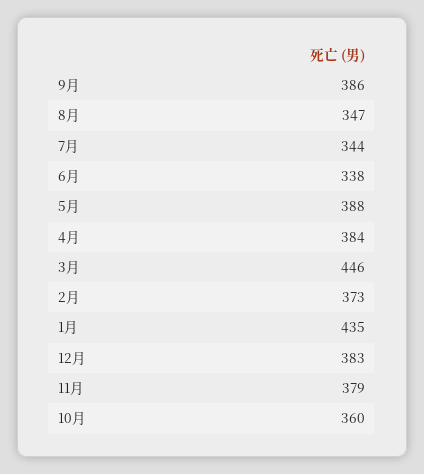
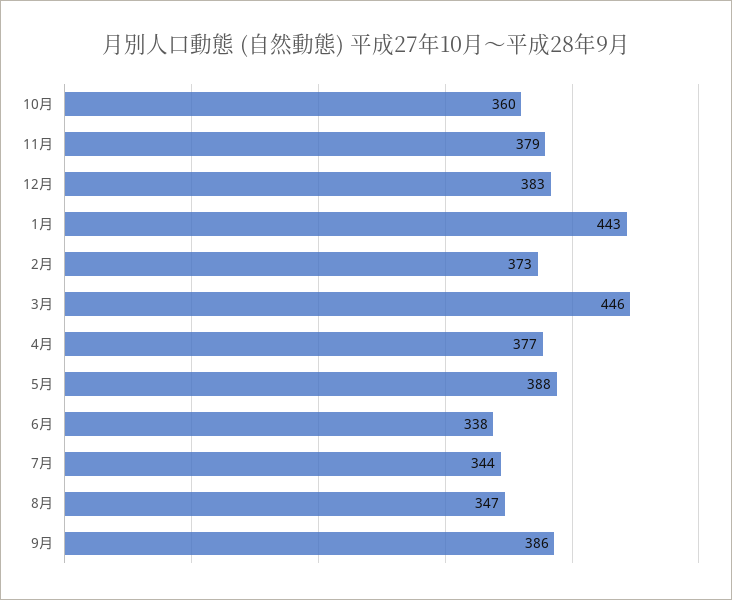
  {
    "9月": 386,
    "8月": 347,
    "7月": 344,
    "6月": 338,
    "5月": 388,
-   "4月": 384,
+   "4月": 377,
    "3月": 446,
    "2月": 373,
-   "1月": 435,
+   "1月": 443,
    "12月": 383,
    "11月": 379,
    "10月": 360
  }

